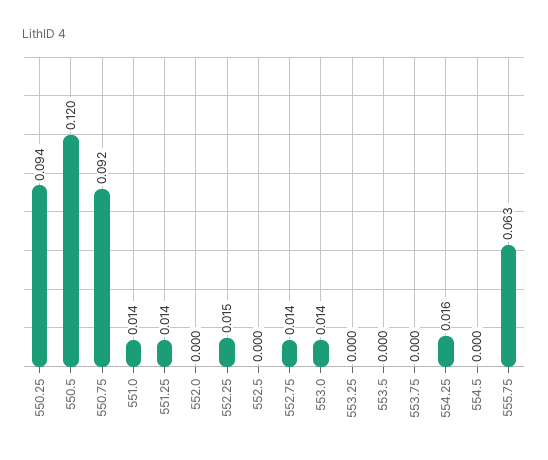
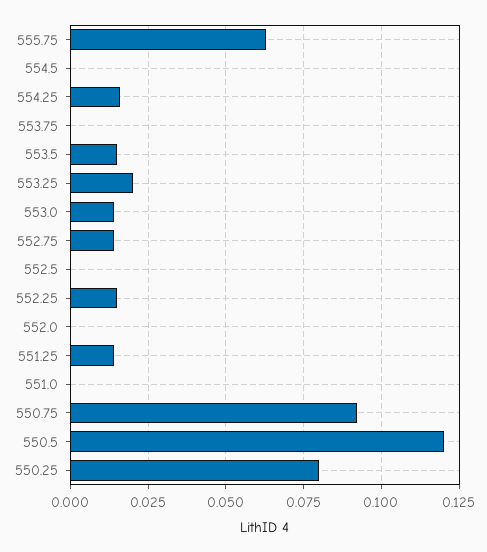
  {
-   "550.25": 0.094,
+   "550.25": 0.08,
    "550.5": 0.12,
    "550.75": 0.092,
-   "551.0": 0.014,
+   "551.0": 0,
    "551.25": 0.014,
    "552.0": 0,
    "552.25": 0.015,
    "552.5": 0,
    "552.75": 0.014,
    "553.0": 0.014,
-   "553.25": 0,
+   "553.25": 0.02,
-   "553.5": 0,
+   "553.5": 0.015,
    "553.75": 0,
    "554.25": 0.016,
    "554.5": 0,
    "555.75": 0.063
  }

